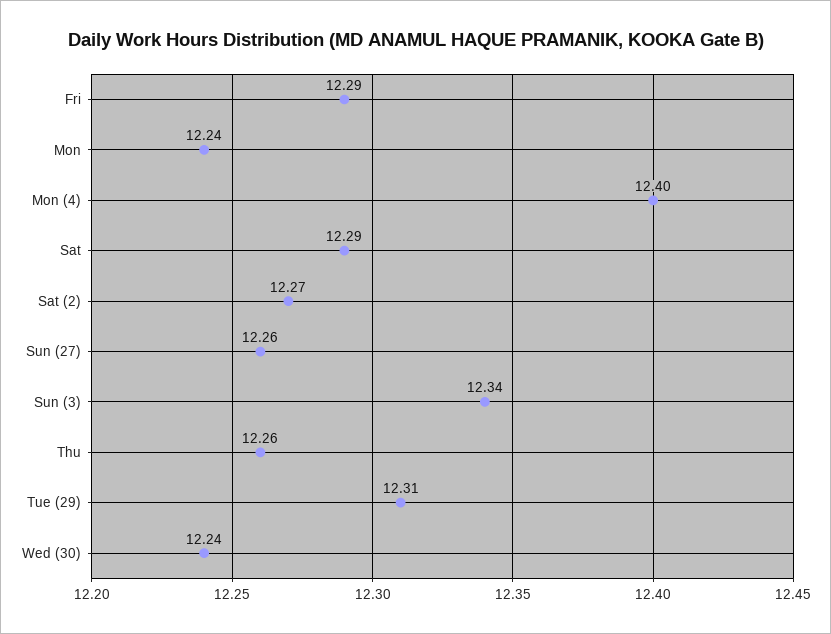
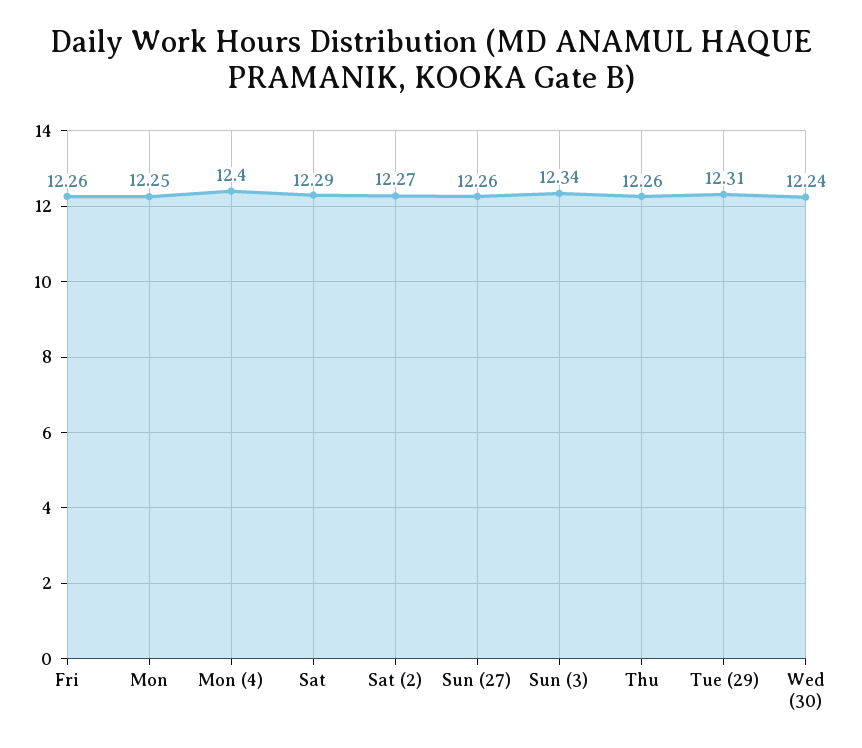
  {
-   "Fri": 12.29,
+   "Fri": 12.26,
-   "Mon": 12.24,
+   "Mon": 12.25,
    "Mon (4)": 12.4,
    "Sat": 12.29,
    "Sat (2)": 12.27,
    "Sun (27)": 12.26,
    "Sun (3)": 12.34,
    "Thu": 12.26,
    "Tue (29)": 12.31,
    "Wed (30)": 12.24
  }

